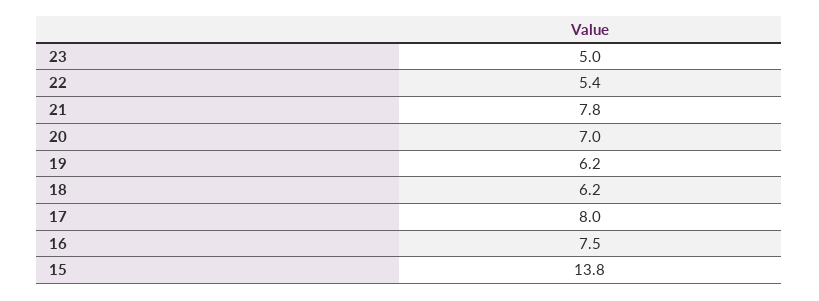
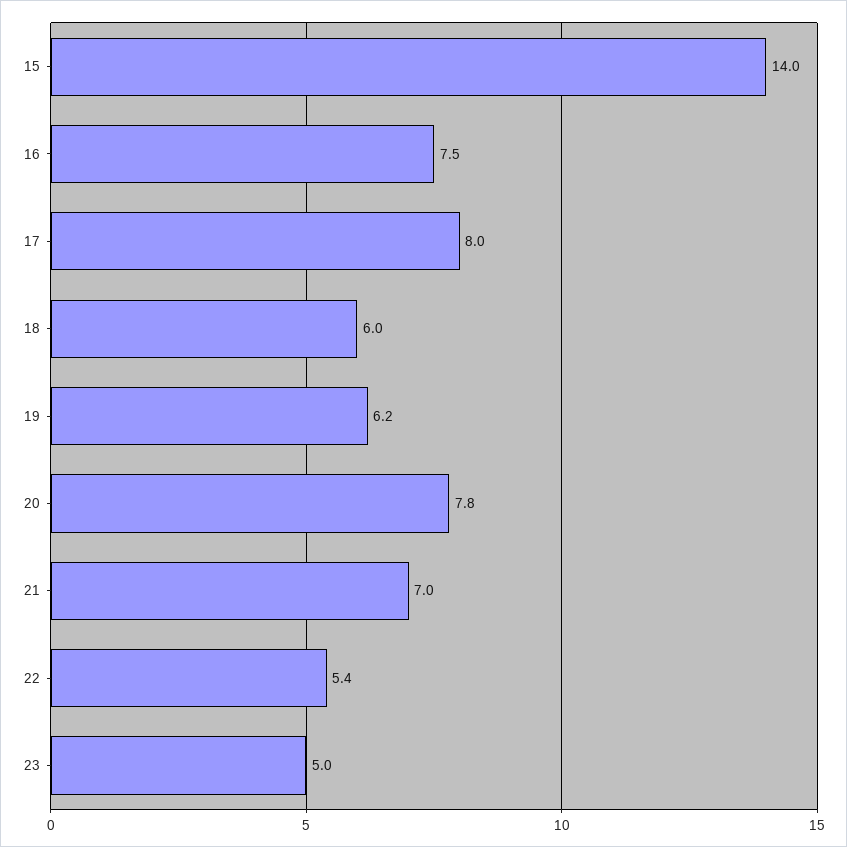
  {
    "23": 5,
    "22": 5.4,
-   "21": 7.8,
+   "21": 7,
-   "20": 7,
+   "20": 7.8,
    "19": 6.2,
-   "18": 6.2,
+   "18": 6,
    "17": 8,
    "16": 7.5,
-   "15": 13.8
+   "15": 14
  }

